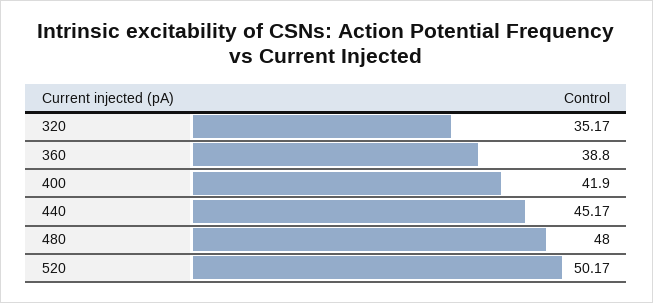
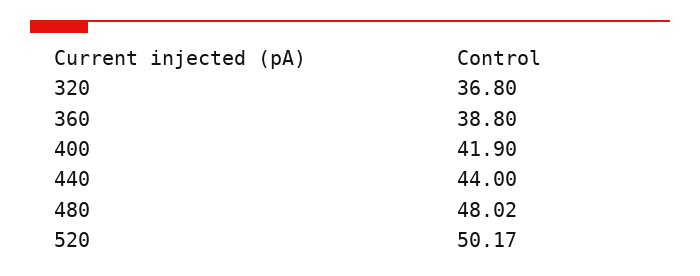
  {
-   "320": 35.17,
+   "320": 36.8,
    "360": 38.8,
    "400": 41.9,
-   "440": 45.17,
+   "440": 44,
-   "480": 48,
+   "480": 48.02,
    "520": 50.17
  }

